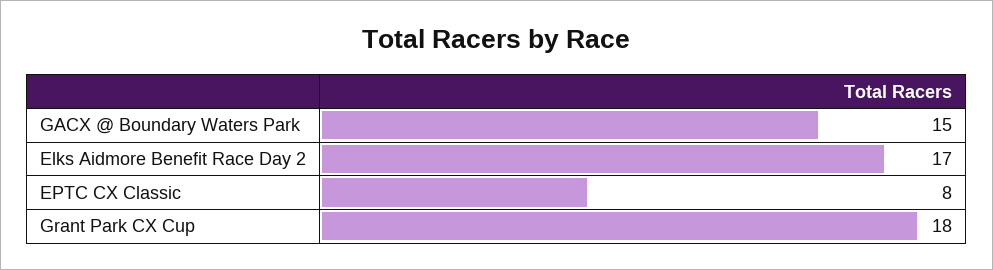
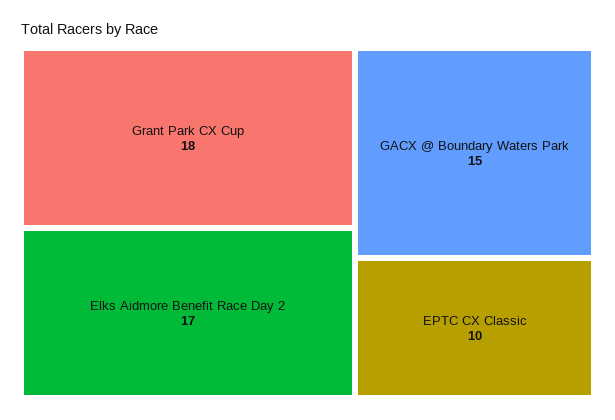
  {
    "GACX @ Boundary Waters Park": 15,
    "Elks Aidmore Benefit Race Day 2": 17,
-   "EPTC CX Classic": 8,
+   "EPTC CX Classic": 10,
    "Grant Park CX Cup": 18
  }

